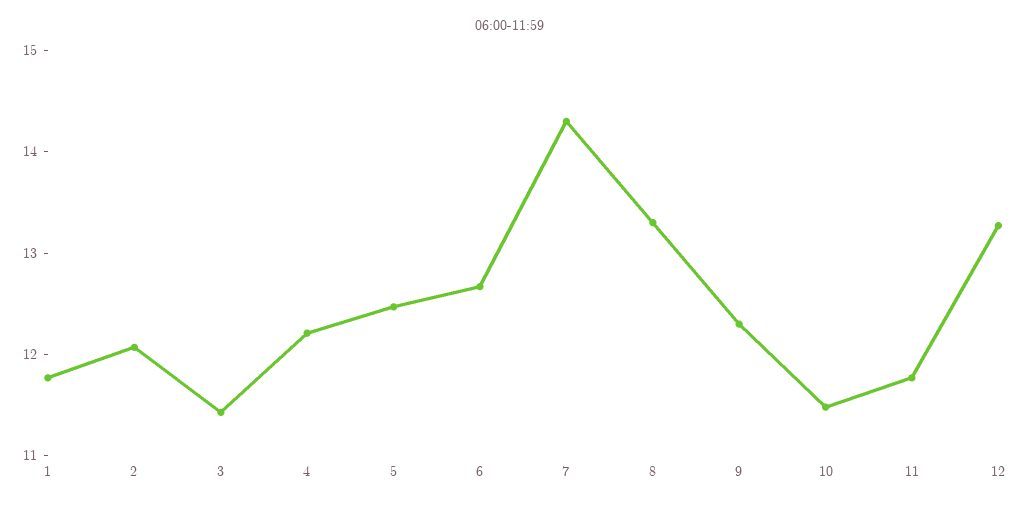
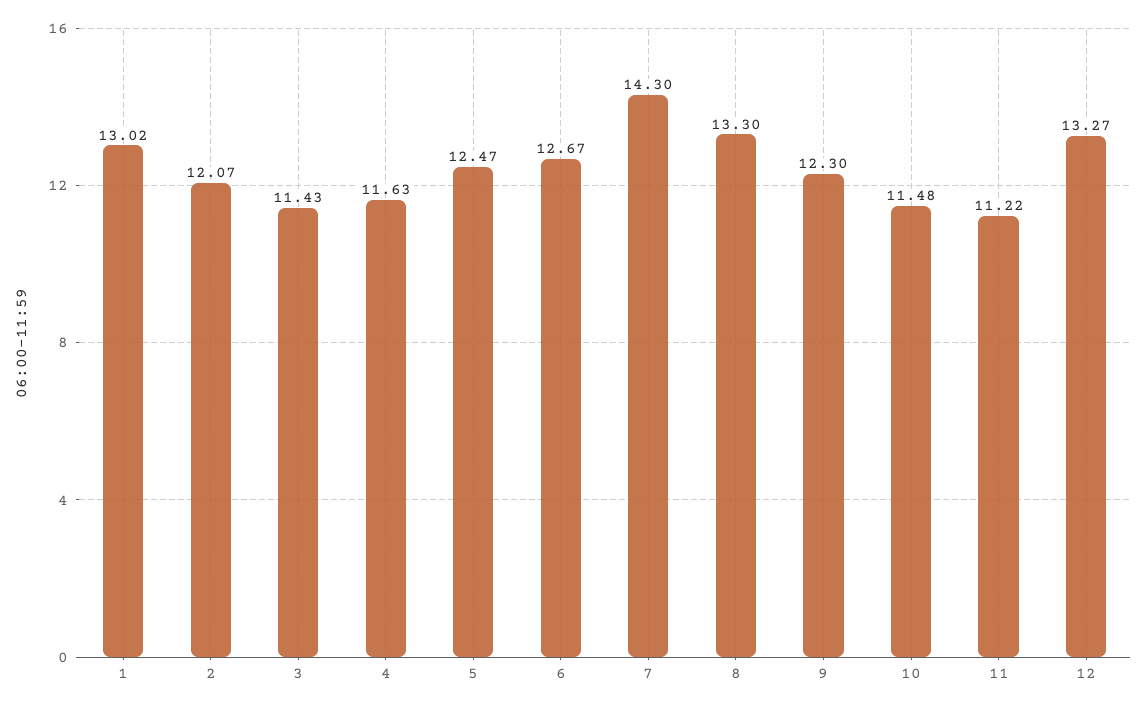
  {
-   "1": 11.8,
+   "1": 13.02,
    "2": 12.07,
    "3": 11.43,
-   "4": 12.2,
+   "4": 11.63,
    "5": 12.47,
    "6": 12.67,
    "7": 14.3,
    "8": 13.3,
    "9": 12.3,
    "10": 11.48,
-   "11": 11.8,
+   "11": 11.22,
    "12": 13.27
  }

